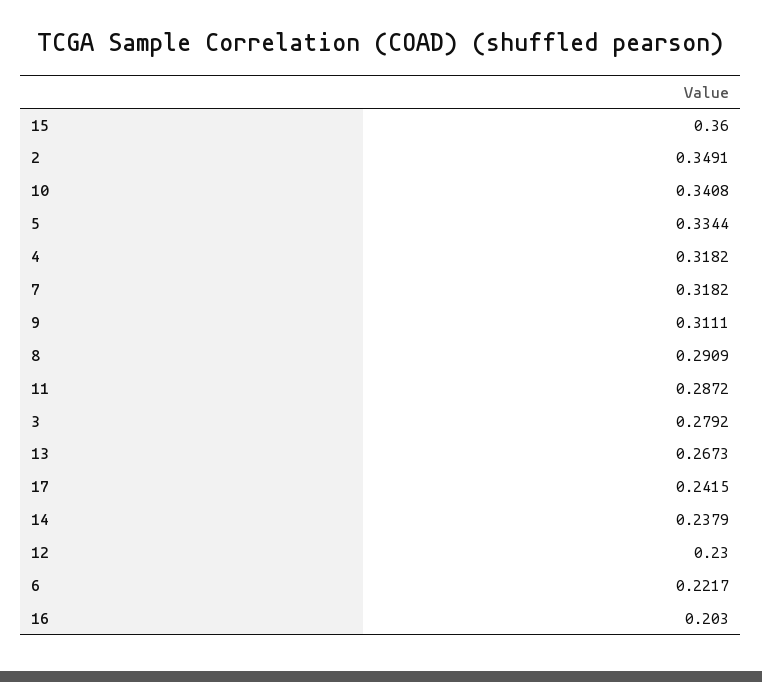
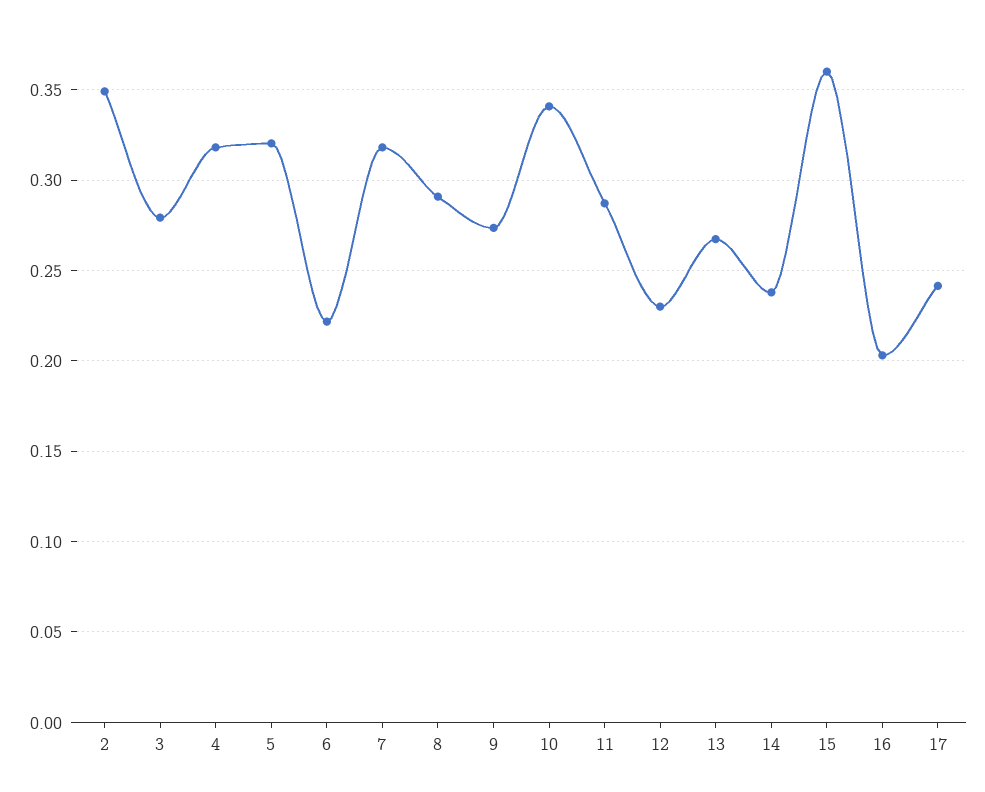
  {
    "15": 0.36,
    "2": 0.3491,
    "10": 0.3408,
-   "5": 0.3344,
+   "5": 0.32,
    "4": 0.3182,
    "7": 0.3182,
-   "9": 0.3111,
+   "9": 0.275,
    "8": 0.2909,
    "11": 0.2872,
    "3": 0.2792,
    "13": 0.2673,
    "17": 0.2415,
    "14": 0.2379,
    "12": 0.23,
    "6": 0.2217,
    "16": 0.203
  }

